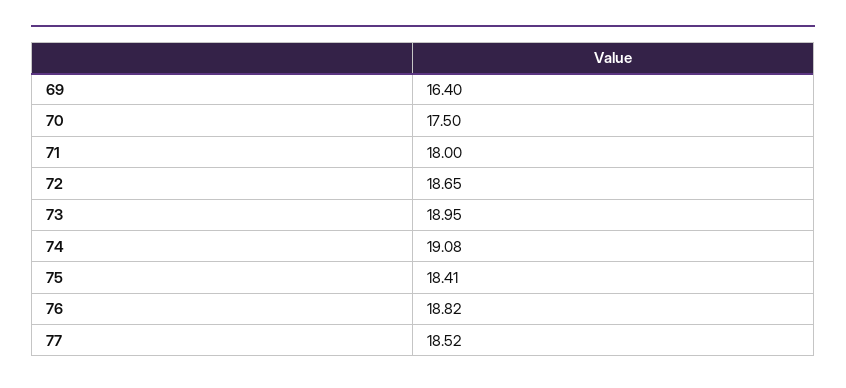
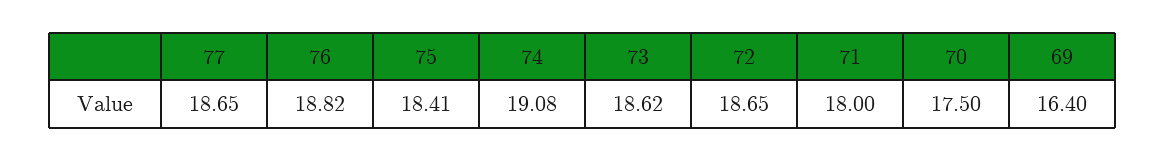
  {
    "69": 16.4,
    "70": 17.5,
    "71": 18,
    "72": 18.65,
-   "73": 18.95,
+   "73": 18.62,
    "74": 19.08,
    "75": 18.41,
    "76": 18.82,
-   "77": 18.52
+   "77": 18.65
  }

